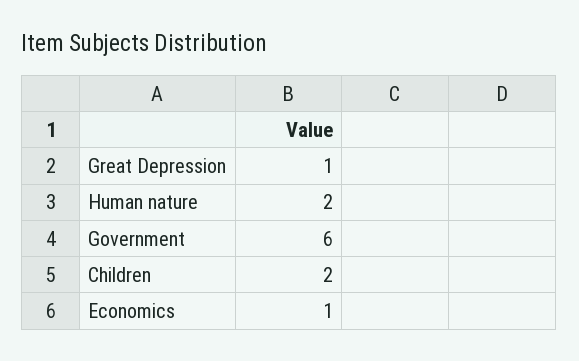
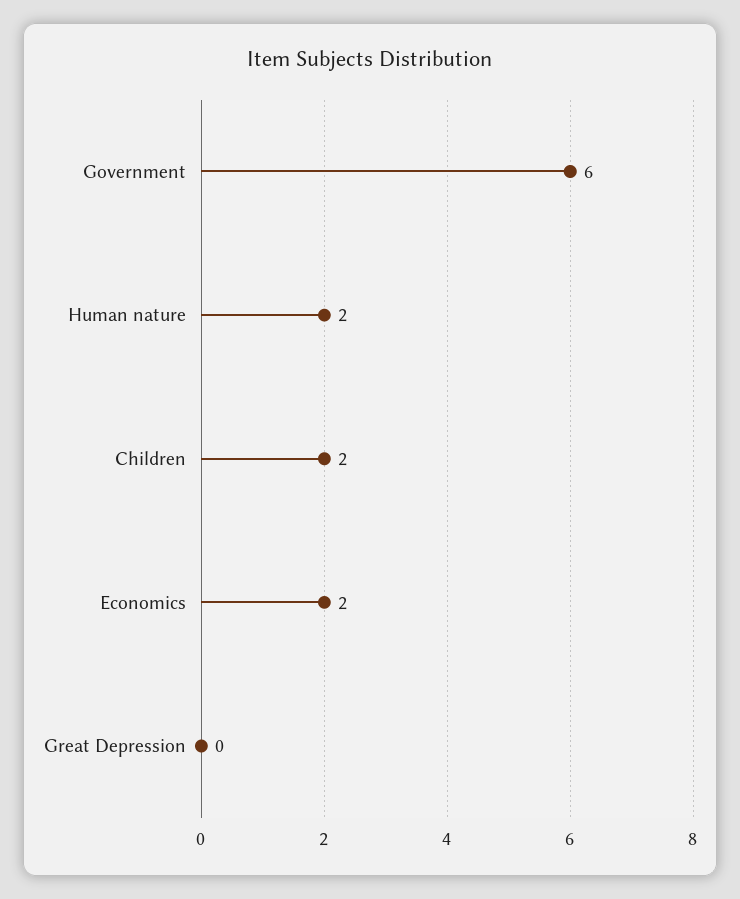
  {
-   "Great Depression": 1,
+   "Great Depression": 0,
    "Human nature": 2,
    "Government": 6,
    "Children": 2,
-   "Economics": 1
+   "Economics": 2
  }

